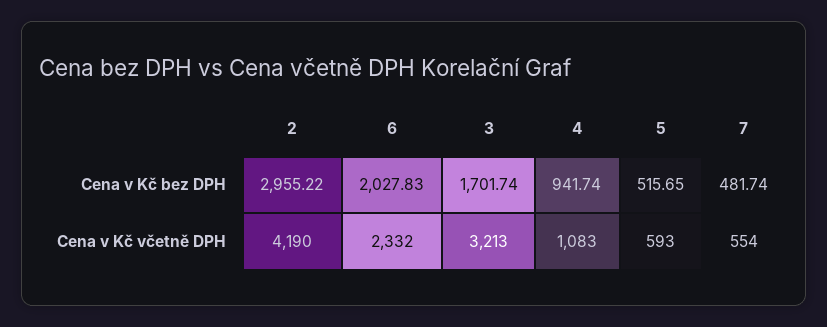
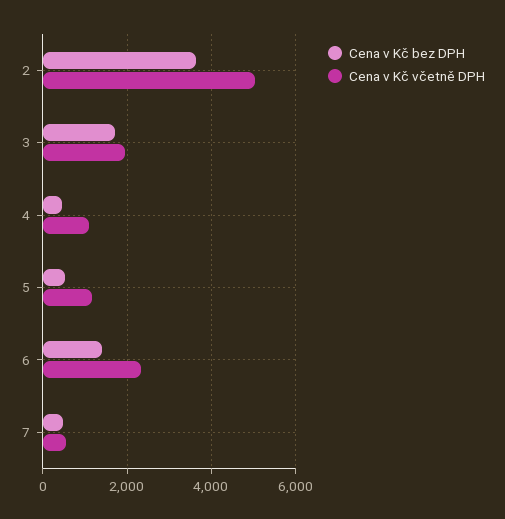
  {
    "Cena v Kč bez DPH": {
-     "2": 2955.22,
+     "2": 3600,
-     "6": 2027.83,
+     "6": 1400,
      "3": 1701.74,
-     "4": 941.74,
+     "4": 400,
      "5": 515.65,
      "7": 481.74
    },
    "Cena v Kč včetně DPH": {
-     "2": 4190,
+     "2": 5000,
      "6": 2332,
-     "3": 3213,
+     "3": 2000,
      "4": 1083,
-     "5": 593,
+     "5": 1200,
      "7": 554
    }
  }

